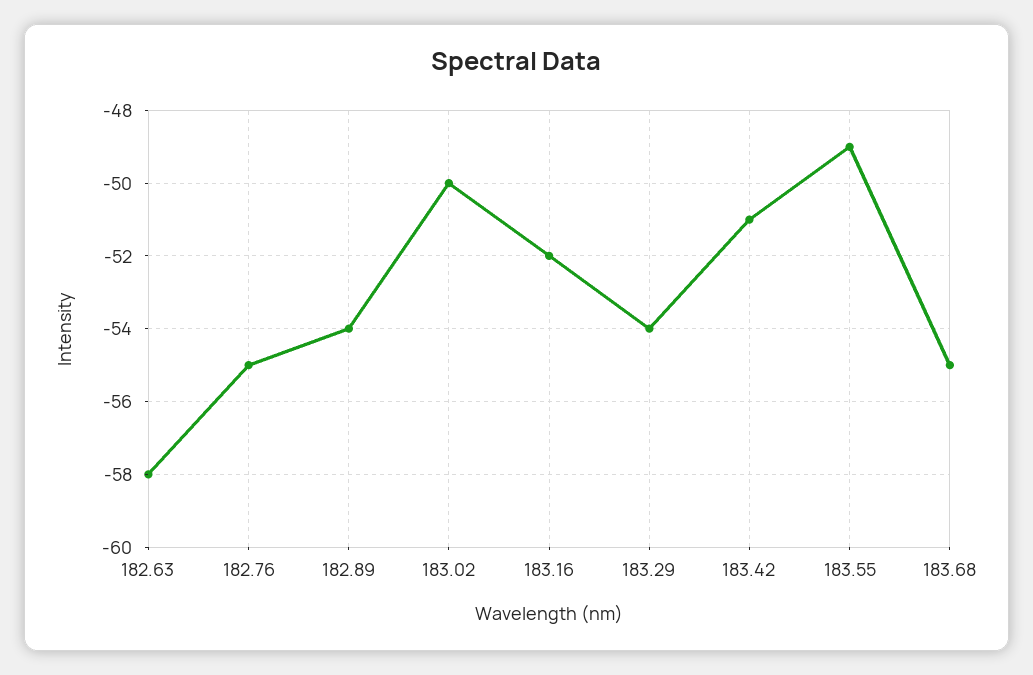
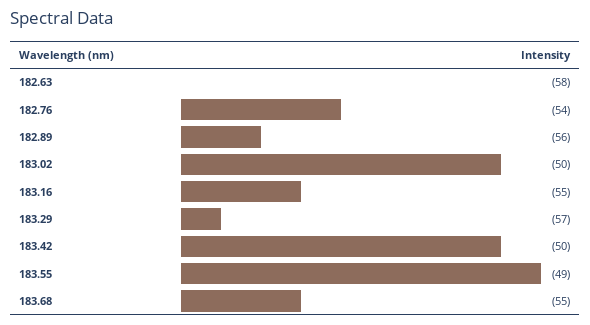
  {
    "182.63": -58,
-   "182.76": -55,
+   "182.76": -54,
-   "182.89": -54,
+   "182.89": -56,
    "183.02": -50,
-   "183.16": -52,
+   "183.16": -55,
-   "183.29": -54,
+   "183.29": -57,
-   "183.42": -51,
+   "183.42": -50,
    "183.55": -49,
    "183.68": -55
  }

